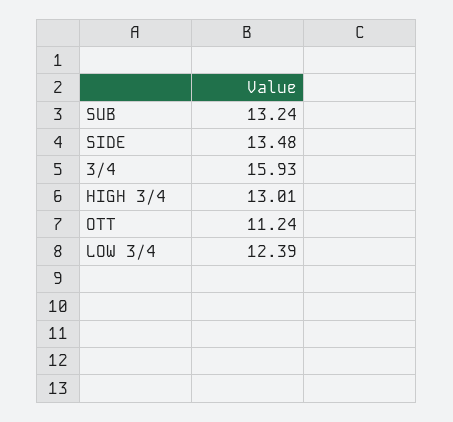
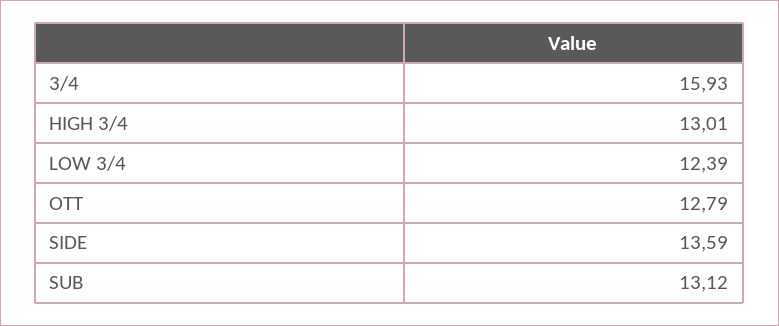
  {
-   "SUB": 13.24,
+   "SUB": 13.12,
-   "SIDE": 13.48,
+   "SIDE": 13.59,
    "3/4": 15.93,
    "HIGH 3/4": 13.01,
-   "OTT": 11.24,
+   "OTT": 12.79,
    "LOW 3/4": 12.39
  }

